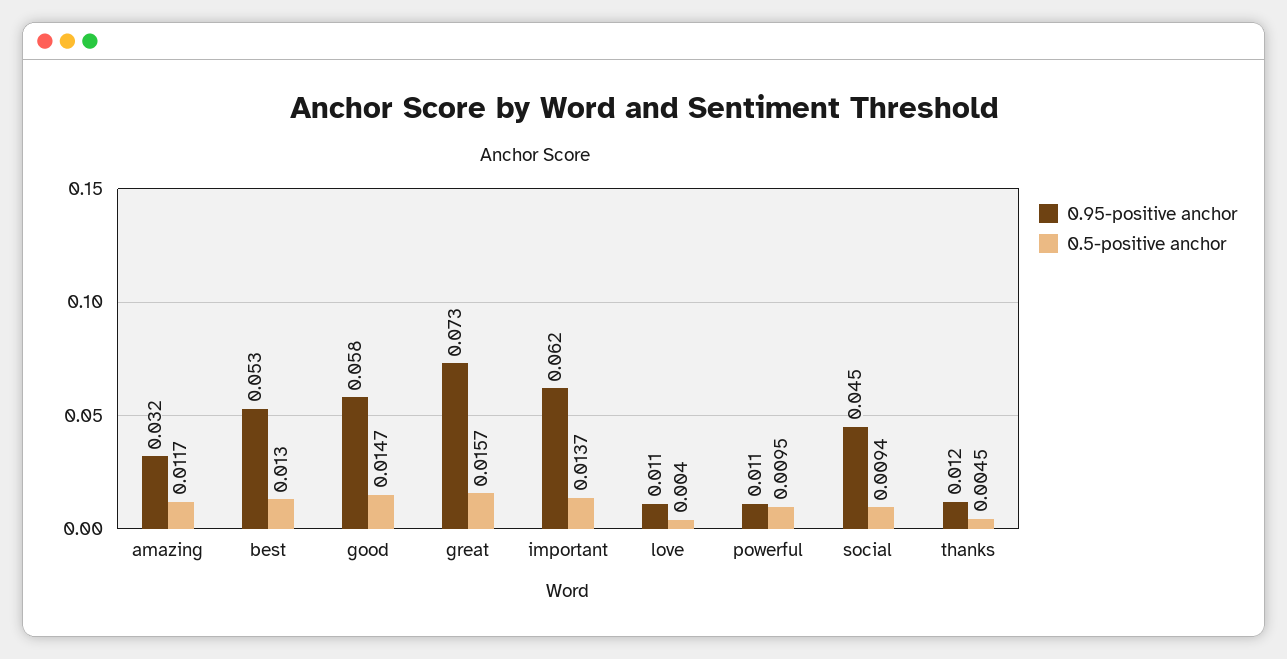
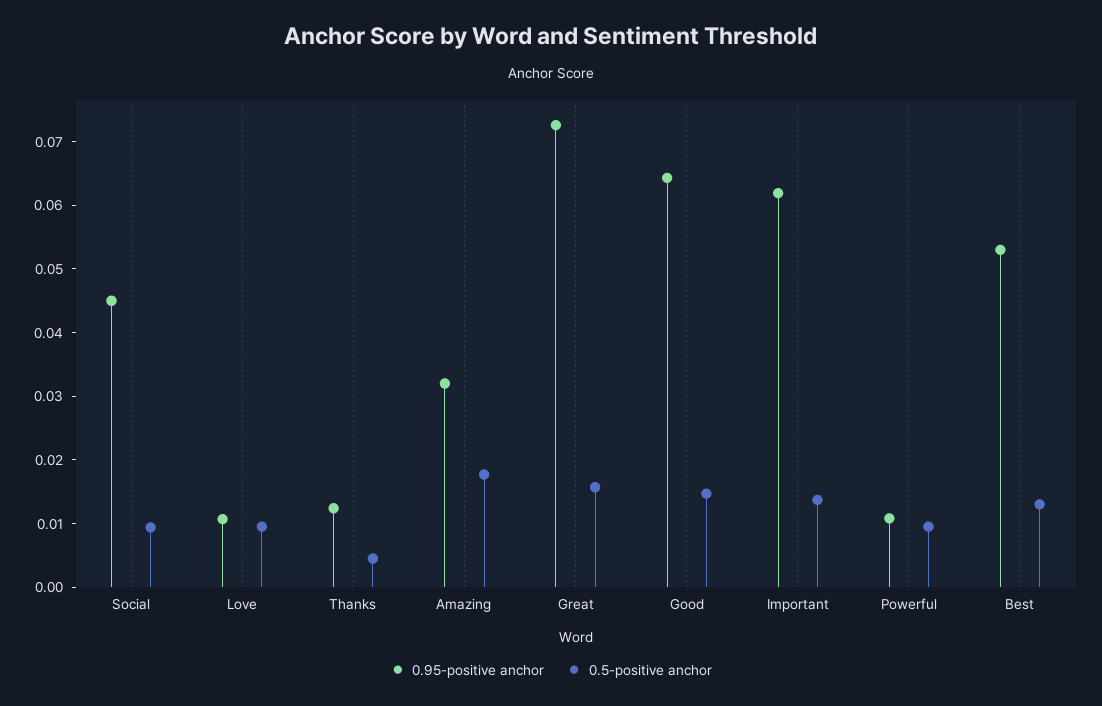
  {
    "0.95-positive anchor": {
      "amazing": 0.032,
      "best": 0.053,
-     "good": 0.058,
+     "good": 0.064,
      "great": 0.073,
      "important": 0.062,
      "love": 0.011,
      "powerful": 0.011,
      "social": 0.045,
      "thanks": 0.012
    },
    "0.5-positive anchor": {
-     "amazing": 0.0117,
+     "amazing": 0.018,
      "best": 0.013,
      "good": 0.0147,
      "great": 0.0157,
      "important": 0.0137,
-     "love": 0.004,
+     "love": 0.01,
      "powerful": 0.0095,
      "social": 0.0094,
      "thanks": 0.0045
    }
  }

